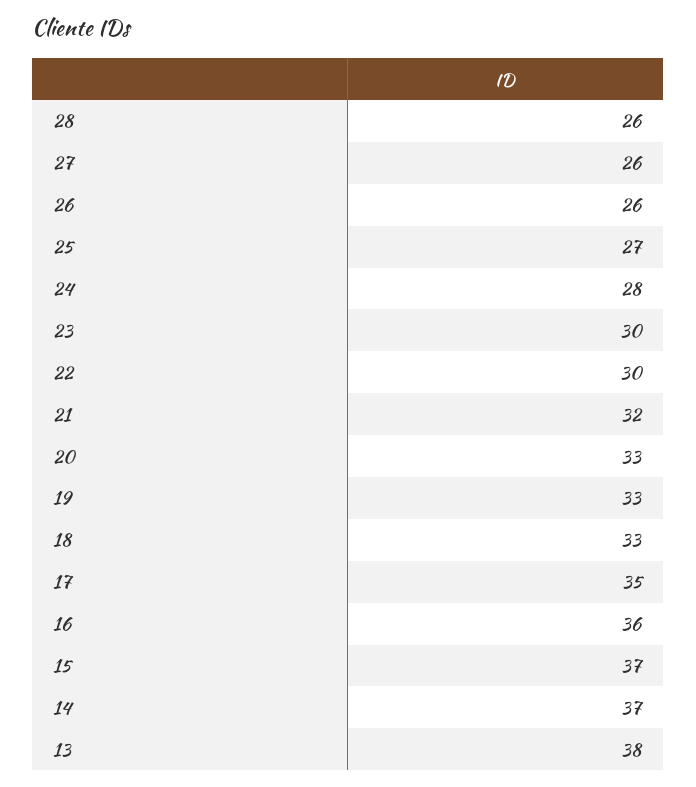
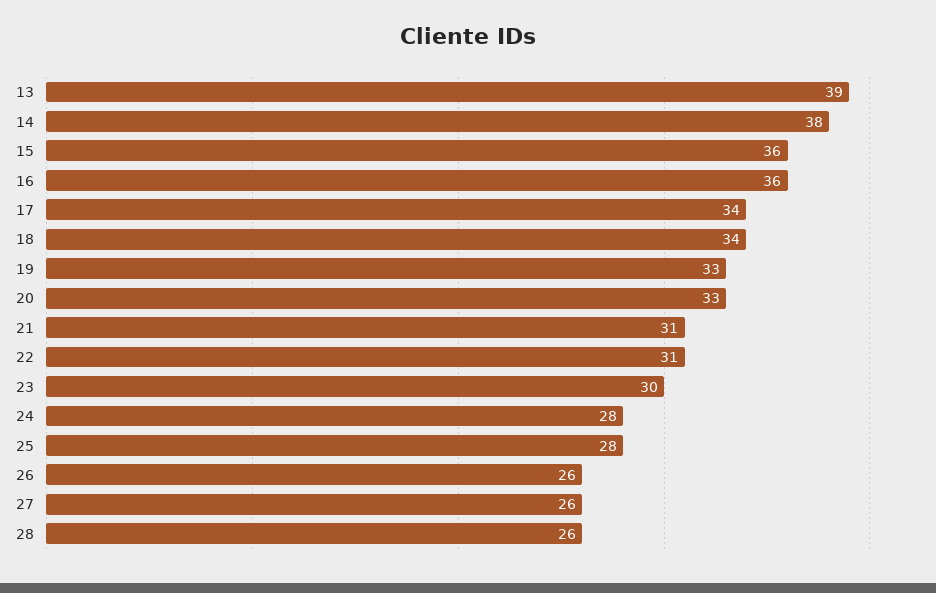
  {
    "28": 26,
    "27": 26,
    "26": 26,
-   "25": 27,
+   "25": 28,
    "24": 28,
    "23": 30,
-   "22": 30,
+   "22": 31,
-   "21": 32,
+   "21": 31,
    "20": 33,
    "19": 33,
-   "18": 33,
+   "18": 34,
-   "17": 35,
+   "17": 34,
    "16": 36,
-   "15": 37,
+   "15": 36,
-   "14": 37,
+   "14": 38,
-   "13": 38
+   "13": 39
  }

